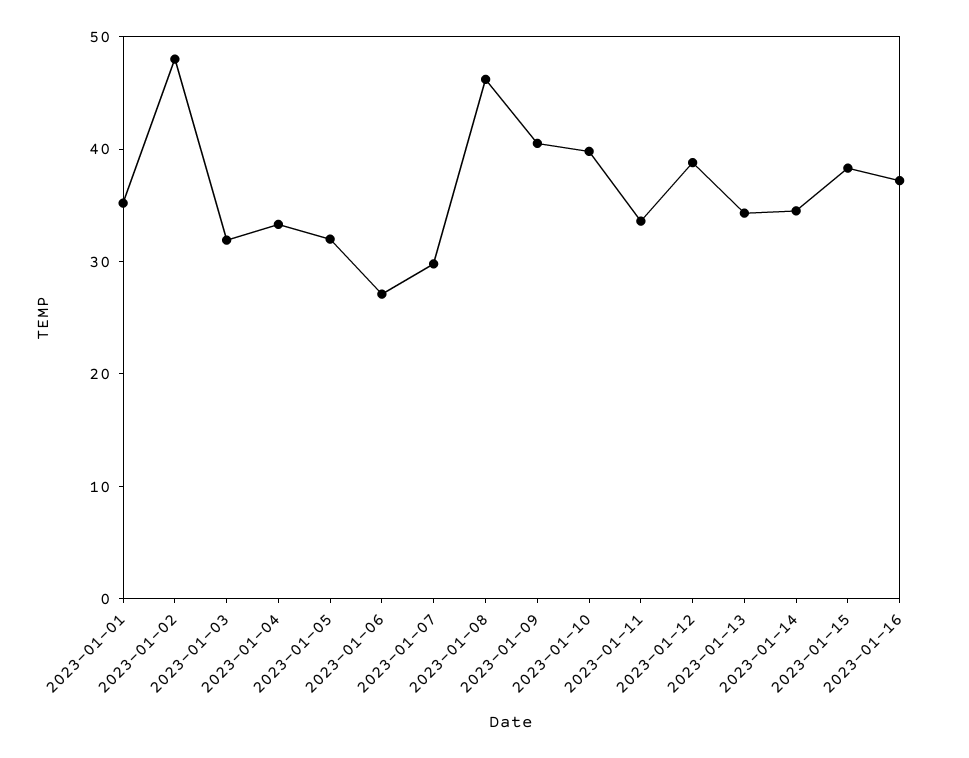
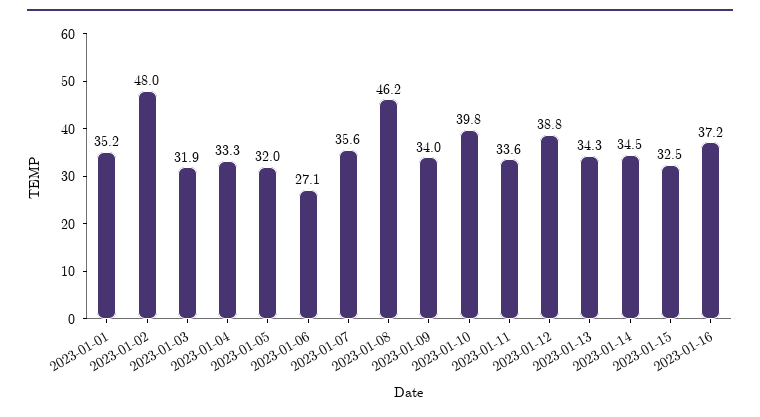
  {
    "2023-01-01": 35.2,
    "2023-01-02": 48,
    "2023-01-03": 31.9,
    "2023-01-04": 33.3,
    "2023-01-05": 32,
    "2023-01-06": 27.1,
-   "2023-01-07": 30,
+   "2023-01-07": 35.6,
    "2023-01-08": 46.2,
-   "2023-01-09": 40,
+   "2023-01-09": 34,
    "2023-01-10": 39.8,
    "2023-01-11": 33.6,
    "2023-01-12": 38.8,
    "2023-01-13": 34.3,
    "2023-01-14": 34.5,
-   "2023-01-15": 38,
+   "2023-01-15": 32.5,
    "2023-01-16": 37.2
  }

